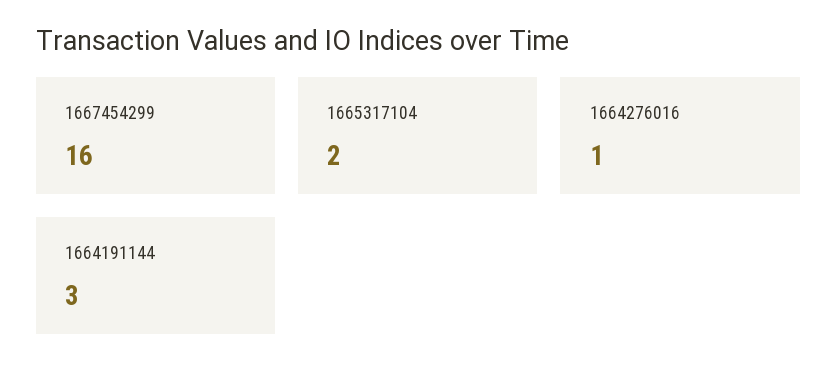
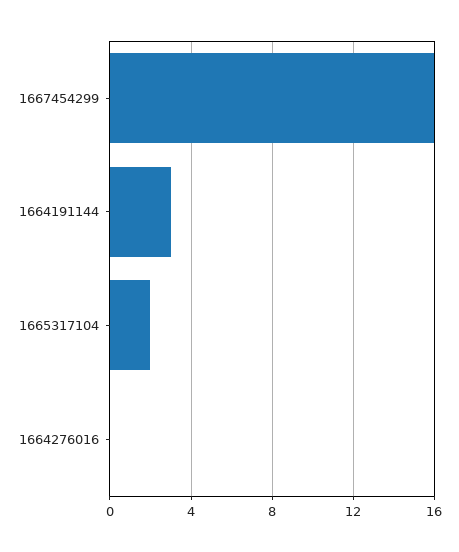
  {
    "1667454299": 16,
    "1665317104": 2,
-   "1664276016": 1,
+   "1664276016": 0,
    "1664191144": 3
  }

